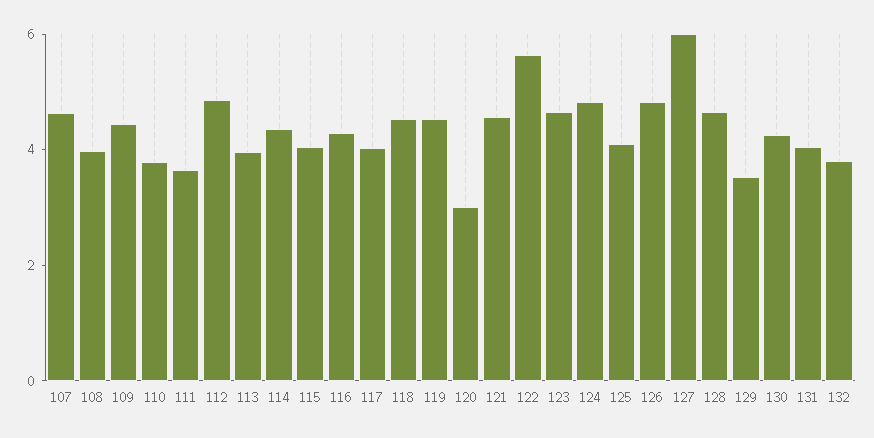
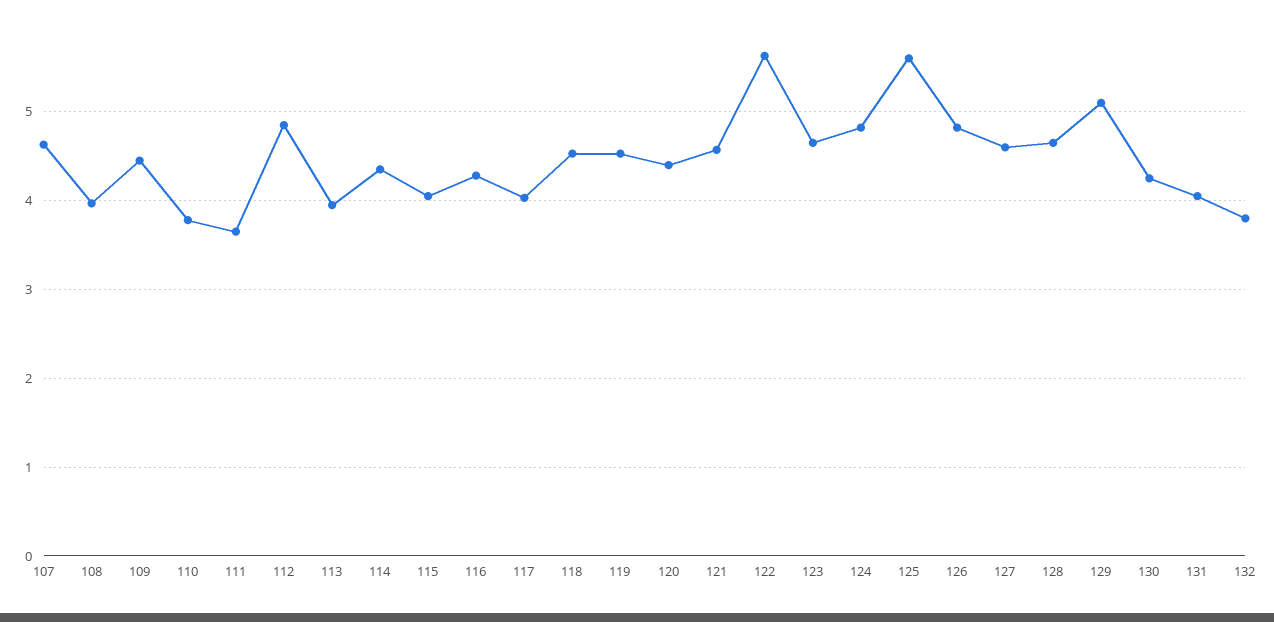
  {
    "107": 4.6,
    "108": 4,
    "109": 4.5,
    "110": 3.8,
    "111": 3.7,
    "112": 4.9,
    "113": 4,
    "114": 4.4,
    "115": 4.1,
    "116": 4.3,
    "117": 4,
    "118": 4.5,
    "119": 4.5,
-   "120": 3,
+   "120": 4.4,
    "121": 4.6,
    "122": 5.6,
    "123": 4.7,
    "124": 4.8,
-   "125": 4,
+   "125": 5.6,
    "126": 4.8,
-   "127": 6,
+   "127": 4.6,
    "128": 4.7,
-   "129": 3.5,
+   "129": 5.1,
    "130": 4.3,
    "131": 4.1,
    "132": 3.8
  }

